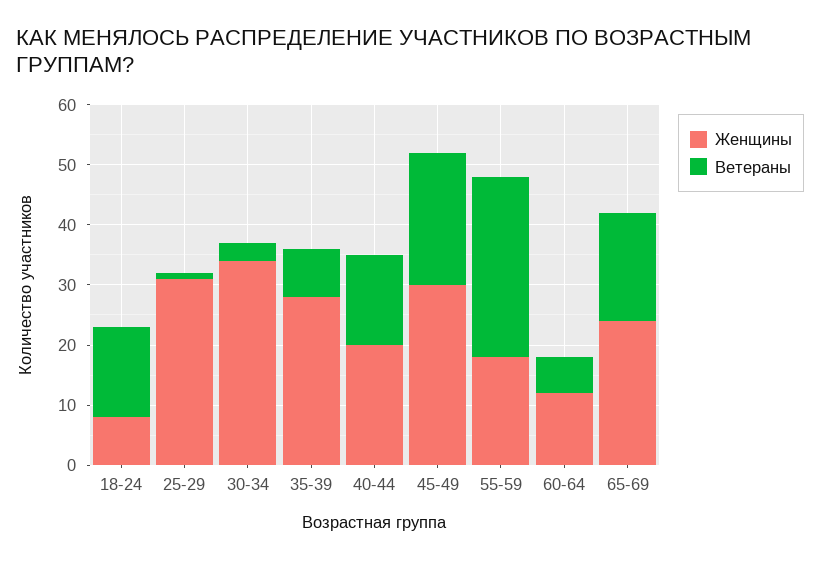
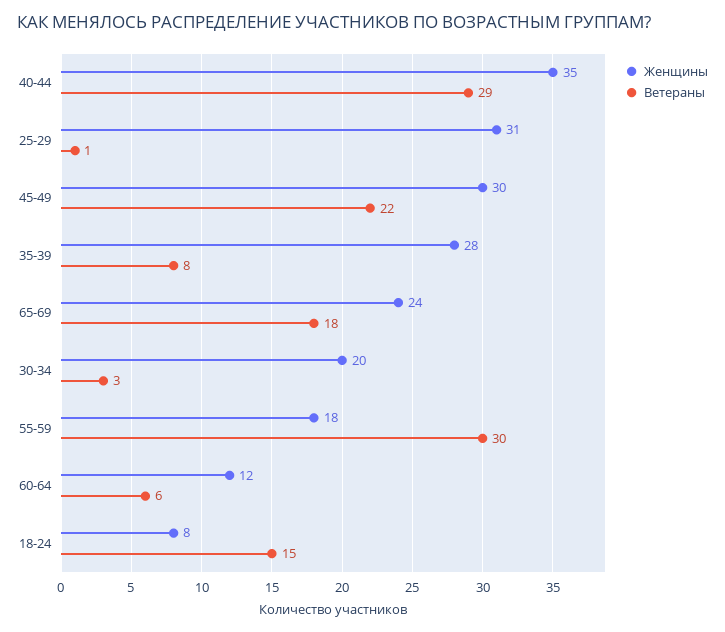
  {
    "Женщины": {
      "18-24": 8,
      "25-29": 31,
-     "30-34": 35,
+     "30-34": 20,
      "35-39": 28,
-     "40-44": 20,
+     "40-44": 35,
      "45-49": 30,
      "55-59": 18,
      "60-64": 12,
      "65-69": 24
    },
    "Ветераны": {
      "18-24": 15,
      "25-29": 1,
      "30-34": 3,
      "35-39": 8,
-     "40-44": 15,
+     "40-44": 29,
      "45-49": 22,
      "55-59": 30,
      "60-64": 6,
      "65-69": 18
    }
  }

